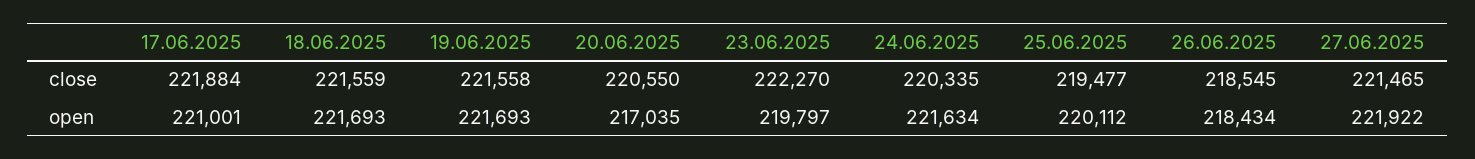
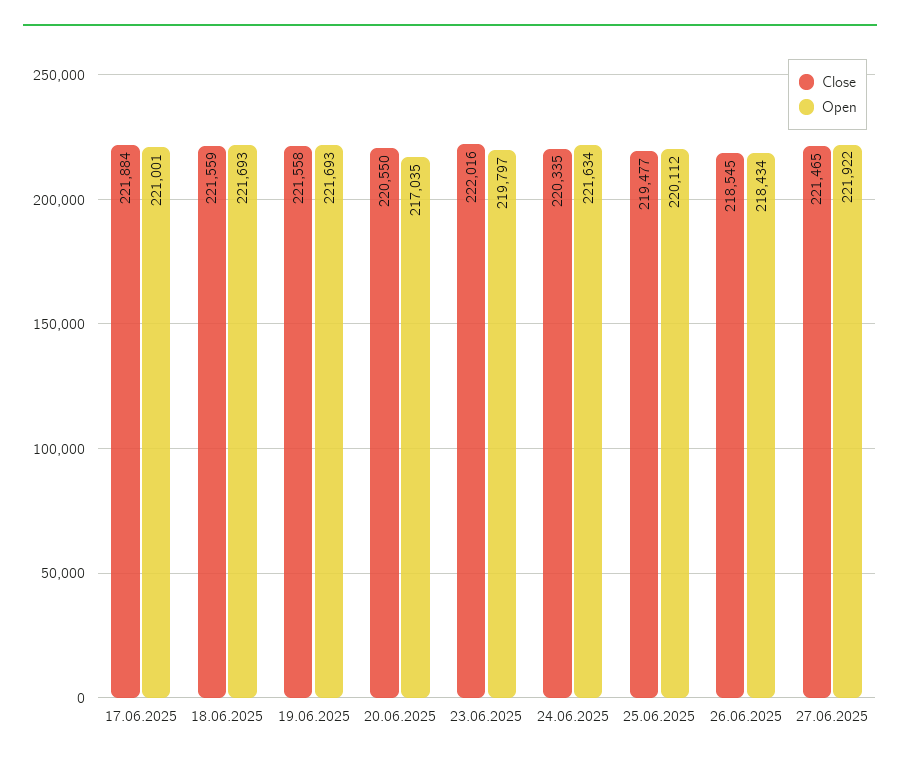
  {
    "close": {
      "17.06.2025": 221884,
      "18.06.2025": 221559,
      "19.06.2025": 221558,
      "20.06.2025": 220550,
-     "23.06.2025": 222270,
+     "23.06.2025": 222016,
      "24.06.2025": 220335,
      "25.06.2025": 219477,
      "26.06.2025": 218545,
      "27.06.2025": 221465
    },
    "open": {
      "17.06.2025": 221001,
      "18.06.2025": 221693,
      "19.06.2025": 221693,
      "20.06.2025": 217035,
      "23.06.2025": 219797,
      "24.06.2025": 221634,
      "25.06.2025": 220112,
      "26.06.2025": 218434,
      "27.06.2025": 221922
    }
  }

